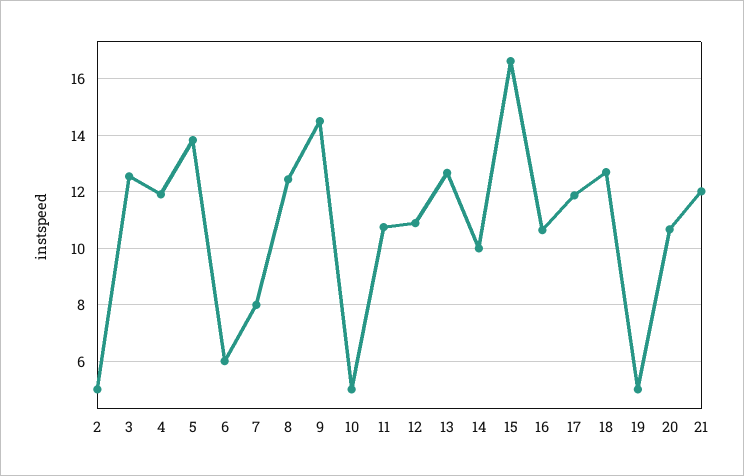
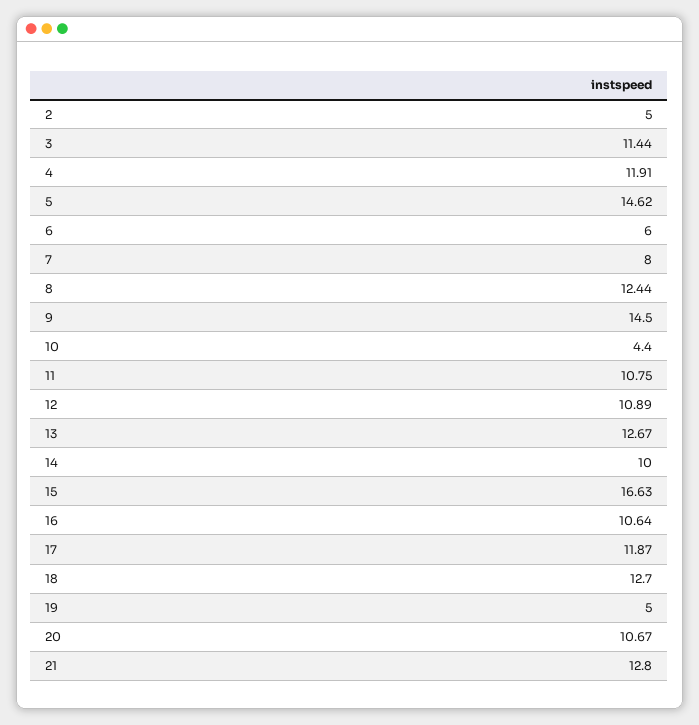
  {
    "2": 5,
-   "3": 12.5,
+   "3": 11.44,
    "4": 11.91,
-   "5": 13.75,
+   "5": 14.62,
    "6": 6,
    "7": 8,
    "8": 12.44,
    "9": 14.5,
-   "10": 5,
+   "10": 4.4,
    "11": 10.75,
    "12": 10.89,
    "13": 12.67,
    "14": 10,
    "15": 16.63,
    "16": 10.64,
    "17": 11.87,
    "18": 12.7,
    "19": 5,
    "20": 10.67,
-   "21": 12
+   "21": 12.8
  }

